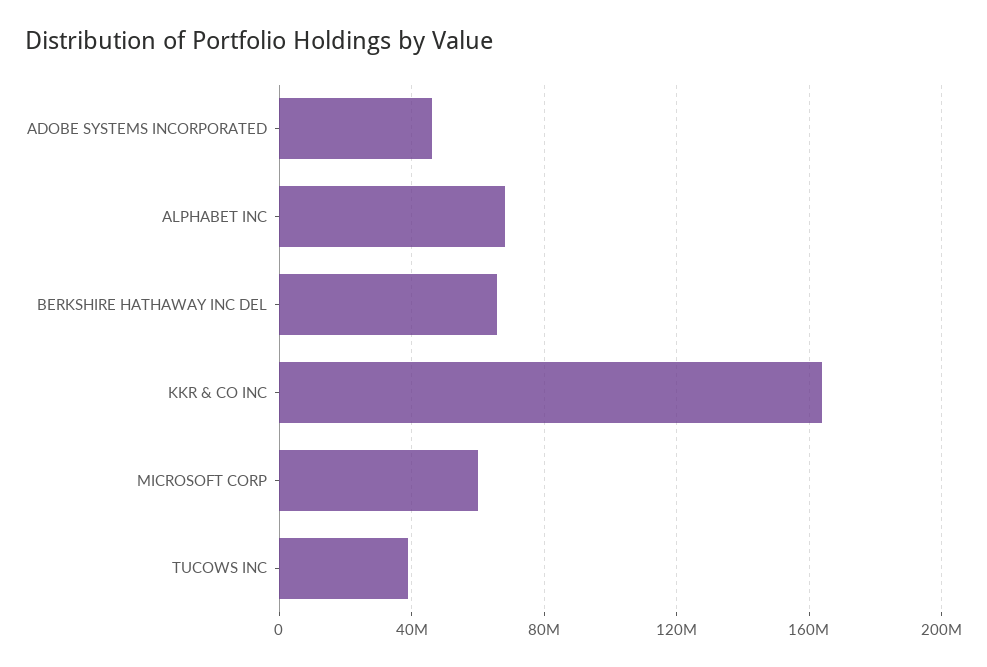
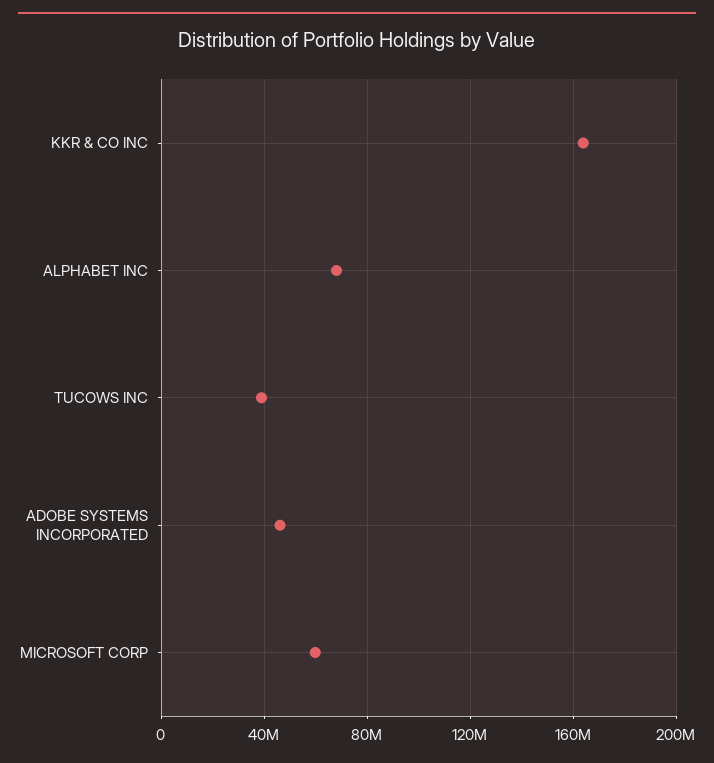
  {
    "ADOBE SYSTEMS INCORPORATED": 45000000,
    "ALPHABET INC": 70000000,
-   "BERKSHIRE HATHAWAY INC DEL": 65000000,
    "KKR & CO INC": 165000000,
    "MICROSOFT CORP": 60000000,
    "TUCOWS INC": 40000000
  }

